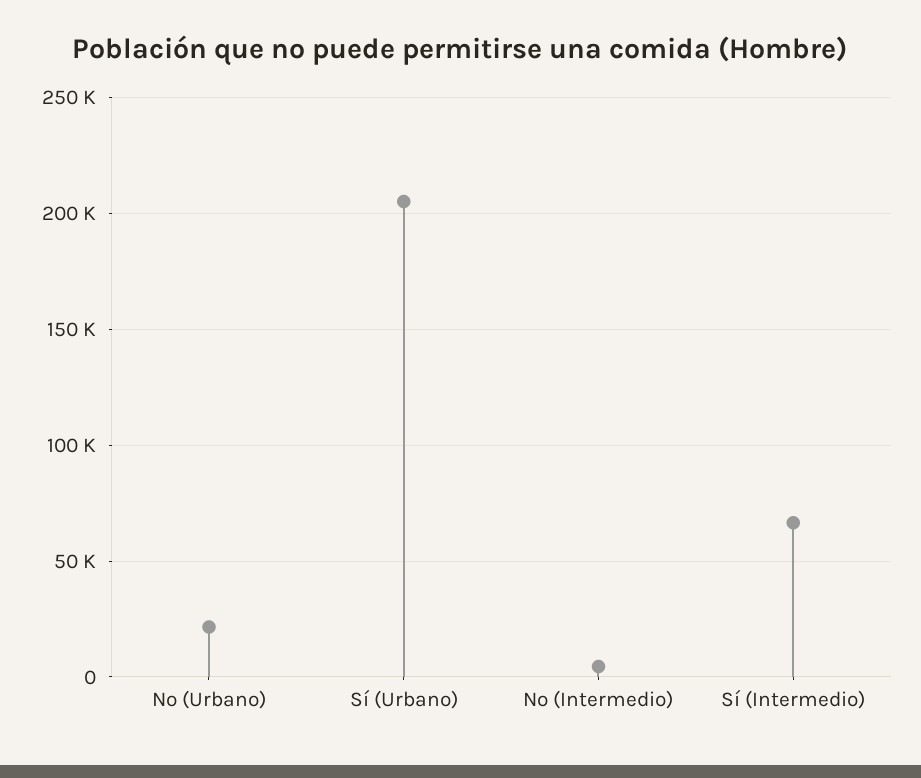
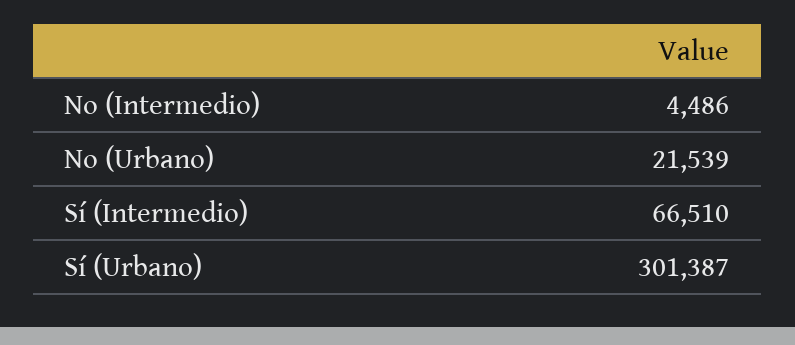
  {
    "No (Urbano)": 21539,
-   "Sí (Urbano)": 205000,
+   "Sí (Urbano)": 301387,
    "No (Intermedio)": 4486,
    "Sí (Intermedio)": 66510
  }

